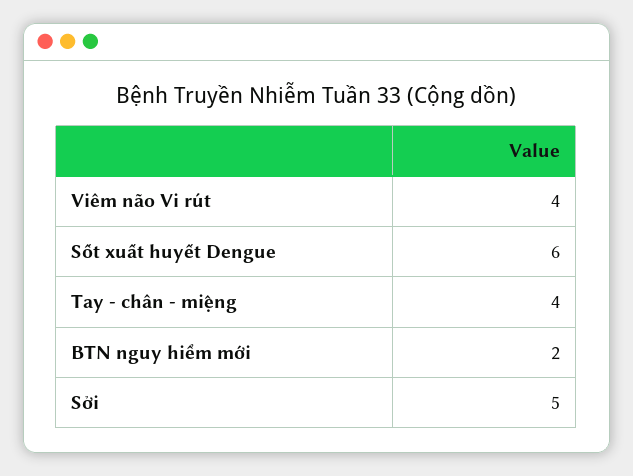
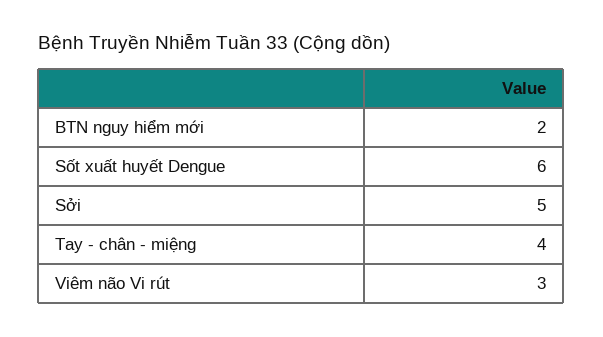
  {
-   "Viêm não Vi rút": 4,
+   "Viêm não Vi rút": 3,
    "Sốt xuất huyết Dengue": 6,
    "Tay - chân - miệng": 4,
    "BTN nguy hiểm mới": 2,
    "Sởi": 5
  }

